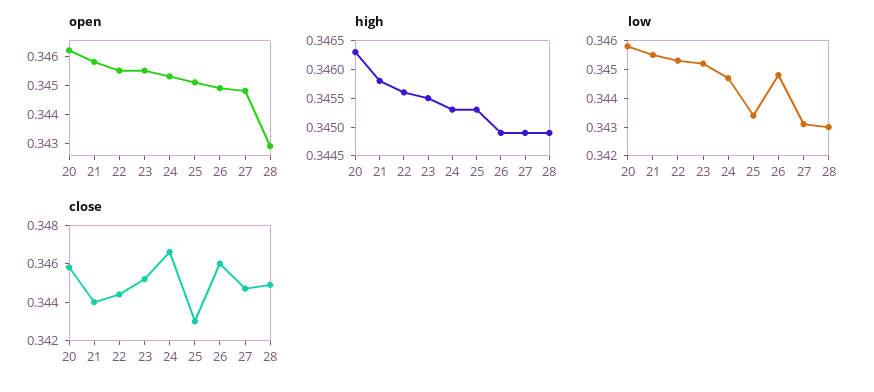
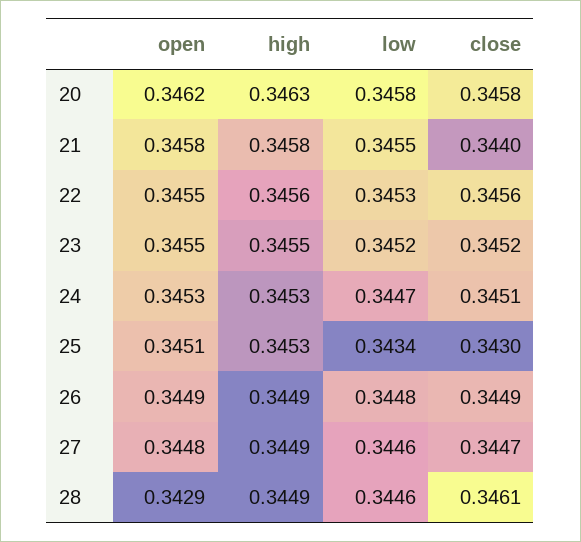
  {
    "open": {
      "20": 0.3462,
      "21": 0.3458,
      "22": 0.3455,
      "23": 0.3455,
      "24": 0.3453,
      "25": 0.3451,
      "26": 0.3449,
      "27": 0.3448,
      "28": 0.3429
    },
    "high": {
      "20": 0.3463,
      "21": 0.3458,
      "22": 0.3456,
      "23": 0.3455,
      "24": 0.3453,
      "25": 0.3453,
      "26": 0.3449,
      "27": 0.3449,
      "28": 0.3449
    },
    "low": {
      "20": 0.3458,
      "21": 0.3455,
      "22": 0.3453,
      "23": 0.3452,
      "24": 0.3447,
      "25": 0.3434,
      "26": 0.3448,
-     "27": 0.343,
+     "27": 0.3446,
-     "28": 0.343
+     "28": 0.3446
    },
    "close": {
      "20": 0.3458,
      "21": 0.344,
-     "22": 0.3445,
+     "22": 0.3456,
      "23": 0.3452,
-     "24": 0.3465,
+     "24": 0.3451,
      "25": 0.343,
-     "26": 0.346,
+     "26": 0.3449,
      "27": 0.3447,
-     "28": 0.345
+     "28": 0.3461
    }
  }

